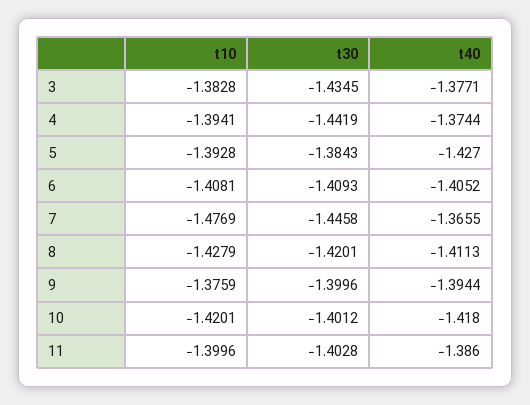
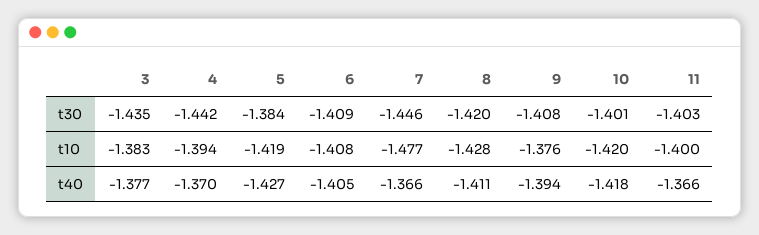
  {
    "t10": {
      "3": -1.3828,
      "4": -1.3941,
-     "5": -1.3928,
+     "5": -1.419,
      "6": -1.4081,
      "7": -1.4769,
      "8": -1.4279,
      "9": -1.3759,
      "10": -1.4201,
      "11": -1.3996
    },
    "t30": {
      "3": -1.4345,
      "4": -1.4419,
      "5": -1.3843,
      "6": -1.4093,
      "7": -1.4458,
      "8": -1.4201,
-     "9": -1.3996,
+     "9": -1.408,
      "10": -1.4012,
      "11": -1.4028
    },
    "t40": {
      "3": -1.3771,
-     "4": -1.3744,
+     "4": -1.37,
      "5": -1.427,
      "6": -1.4052,
      "7": -1.3655,
      "8": -1.4113,
      "9": -1.3944,
      "10": -1.418,
-     "11": -1.386
+     "11": -1.366
    }
  }

